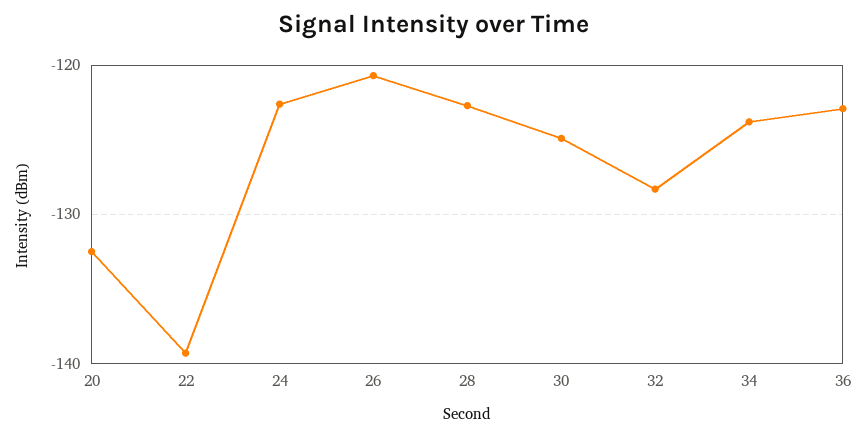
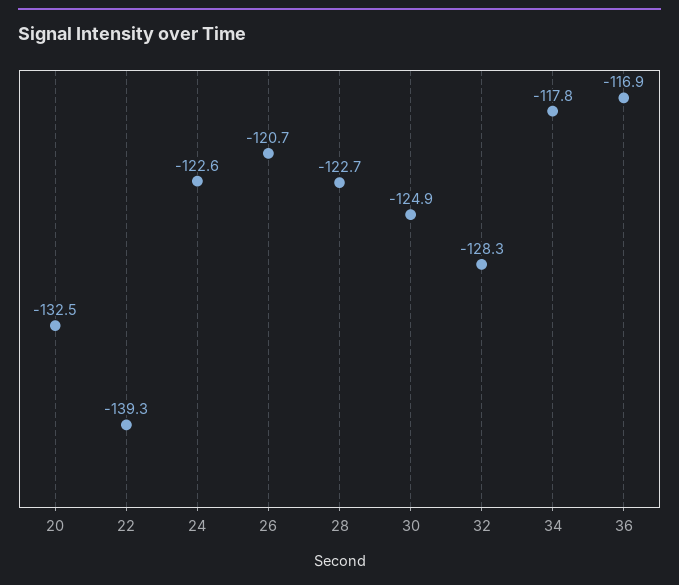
  {
    "20": -132.5,
    "22": -139.3,
    "24": -122.6,
    "26": -120.7,
    "28": -122.7,
    "30": -124.9,
    "32": -128.3,
-   "34": -124,
+   "34": -117.8,
-   "36": -123
+   "36": -116.9
  }

